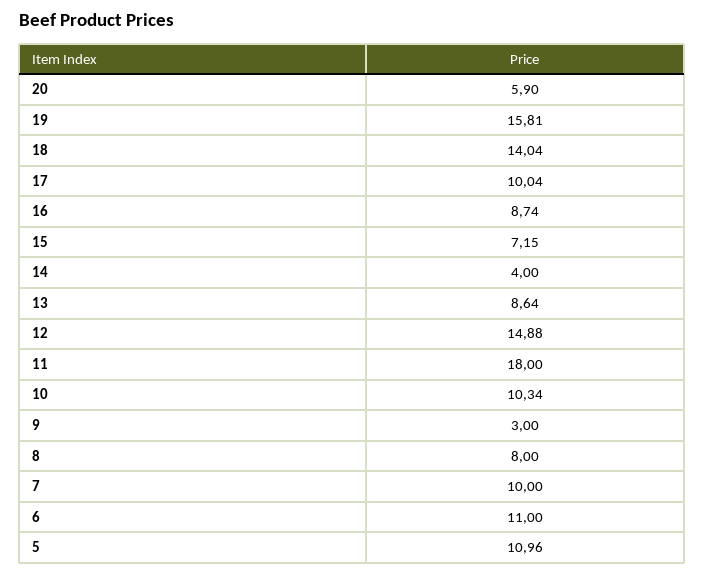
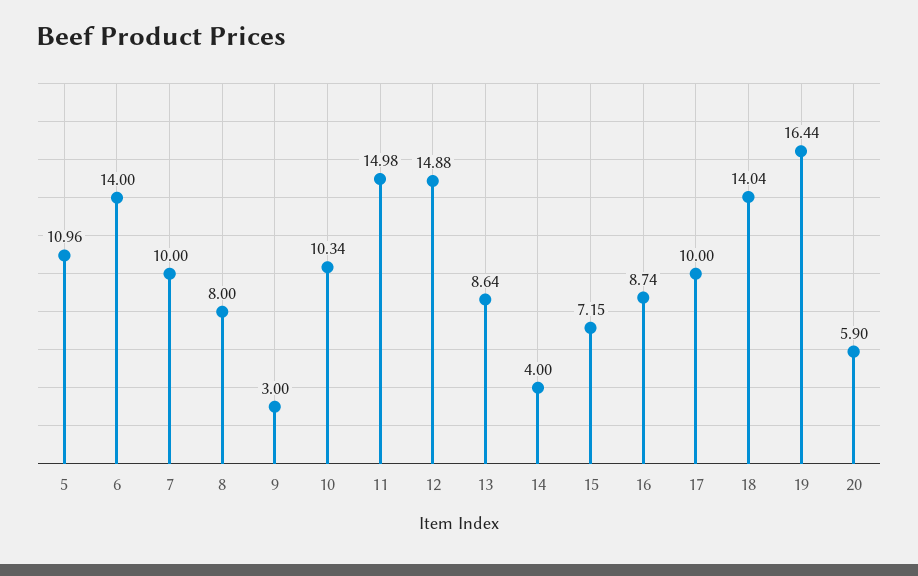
  {
    "20": 5.9,
-   "19": 15.81,
+   "19": 16.44,
    "18": 14.04,
-   "17": 10.04,
+   "17": 10,
    "16": 8.74,
    "15": 7.15,
    "14": 4,
    "13": 8.64,
    "12": 14.88,
-   "11": 18,
+   "11": 14.98,
    "10": 10.34,
    "9": 3,
    "8": 8,
    "7": 10,
-   "6": 11,
+   "6": 14,
    "5": 10.96
  }

